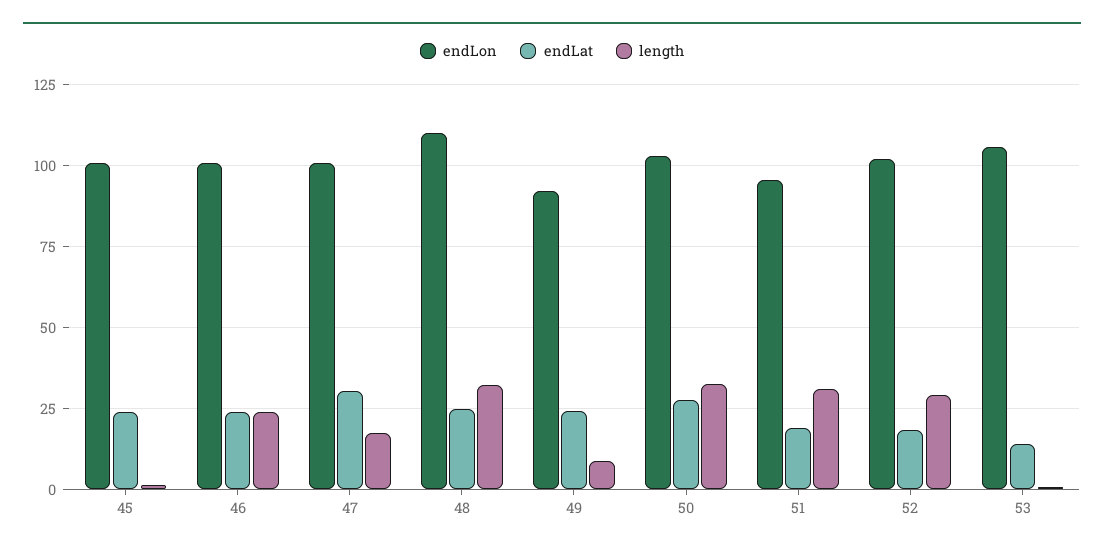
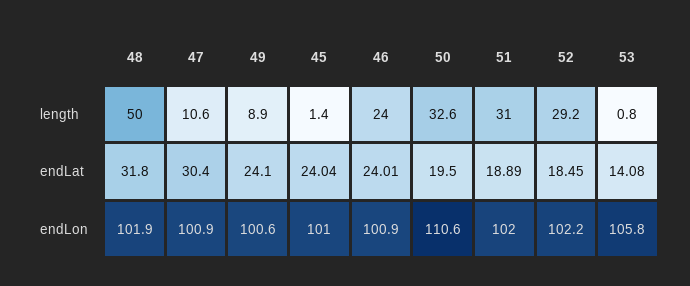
  {
    "endLon": {
      "45": 101,
      "46": 100.9,
      "47": 100.9,
-     "48": 110,
+     "48": 101.9,
-     "49": 92.5,
+     "49": 100.6,
-     "50": 102.5,
+     "50": 110.6,
-     "51": 95,
+     "51": 102,
      "52": 102.2,
      "53": 105.8
    },
    "endLat": {
      "45": 24.04,
      "46": 24.01,
      "47": 30.4,
-     "48": 25,
+     "48": 31.8,
      "49": 24.1,
-     "50": 27.5,
+     "50": 19.5,
      "51": 18.89,
      "52": 18.45,
      "53": 14.08
    },
    "length": {
      "45": 1.4,
      "46": 24,
-     "47": 17.5,
+     "47": 10.6,
-     "48": 32.5,
+     "48": 50,
      "49": 8.9,
      "50": 32.6,
      "51": 31,
      "52": 29.2,
      "53": 0.8
    }
  }

